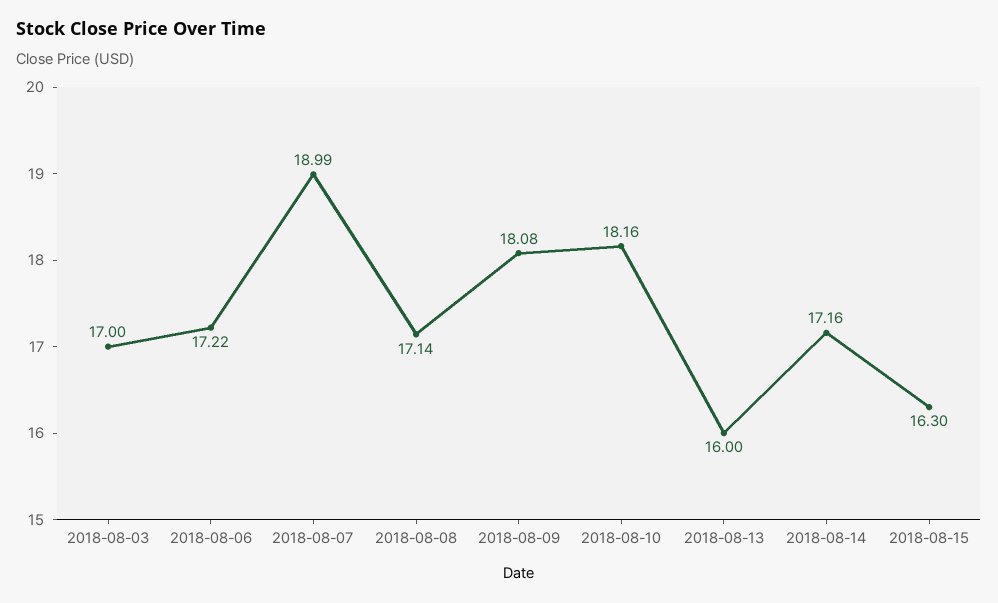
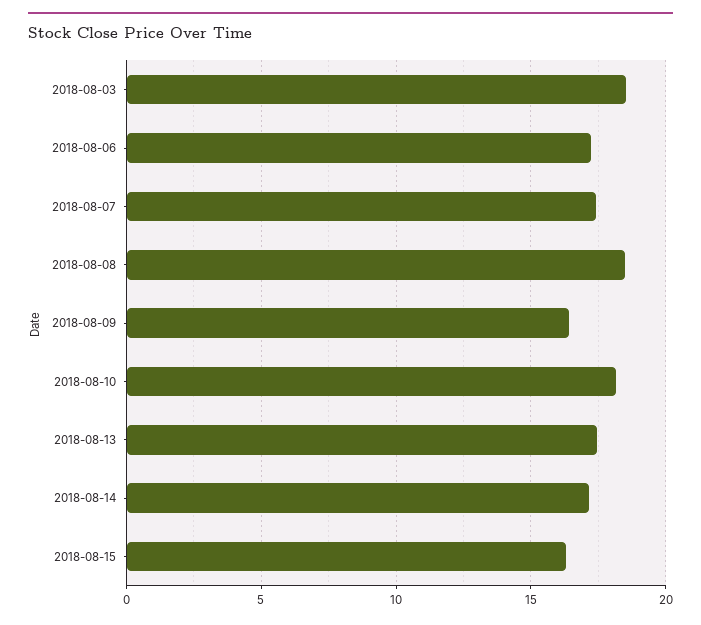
  {
-   "2018-08-03": 17,
+   "2018-08-03": 18.5,
    "2018-08-06": 17.22,
-   "2018-08-07": 18.99,
+   "2018-08-07": 17.5,
-   "2018-08-08": 17.14,
+   "2018-08-08": 18.5,
-   "2018-08-09": 18.08,
+   "2018-08-09": 16.5,
    "2018-08-10": 18.16,
-   "2018-08-13": 16,
+   "2018-08-13": 17.5,
    "2018-08-14": 17.16,
    "2018-08-15": 16.3
  }

